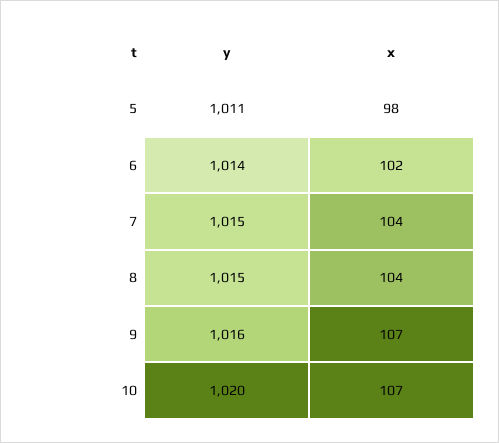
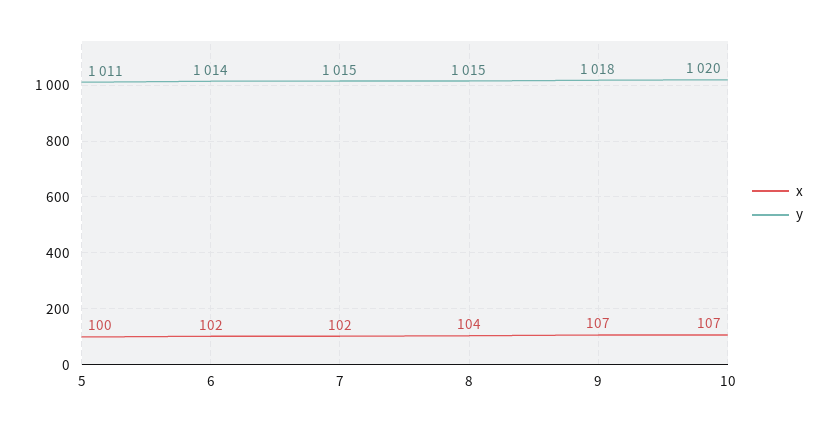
  {
    "y": {
      "5": 1011,
      "6": 1014,
      "7": 1015,
      "8": 1015,
-     "9": 1016,
+     "9": 1018,
      "10": 1020
    },
    "x": {
-     "5": 98,
+     "5": 100,
      "6": 102,
-     "7": 104,
+     "7": 102,
      "8": 104,
      "9": 107,
      "10": 107
    }
  }

